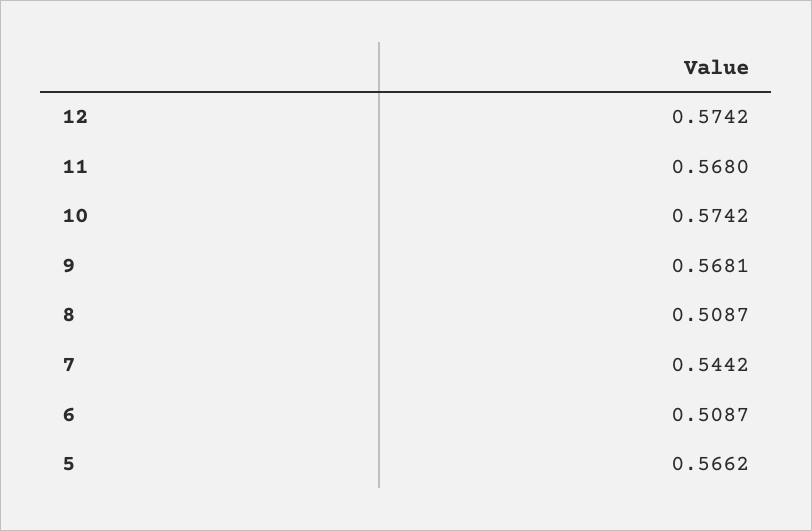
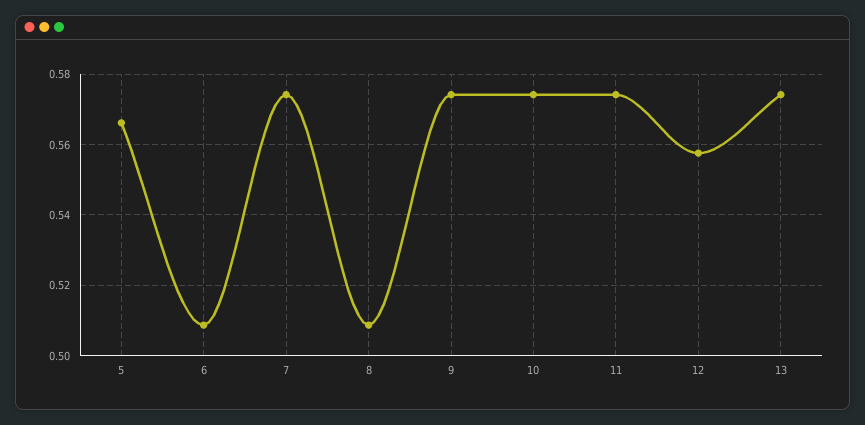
  {
-   "12": 0.5742,
+   "12": 0.558,
-   "11": 0.568,
+   "11": 0.574,
    "10": 0.5742,
-   "9": 0.5681,
+   "9": 0.574,
    "8": 0.5087,
-   "7": 0.5442,
+   "7": 0.574,
    "6": 0.5087,
-   "5": 0.5662
+   "5": 0.5662,
+   "13": 0.574
  }

